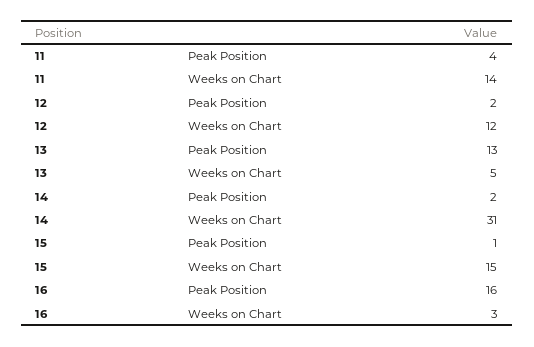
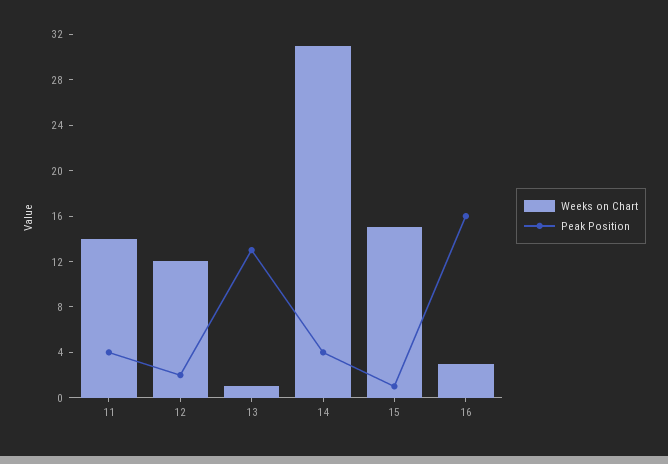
  {
    "Peak Position": {
      "11": 4,
      "12": 2,
      "13": 13,
-     "14": 2,
+     "14": 4,
      "15": 1,
      "16": 16
    },
    "Weeks on Chart": {
      "11": 14,
      "12": 12,
-     "13": 5,
+     "13": 1,
      "14": 31,
      "15": 15,
      "16": 3
    }
  }

